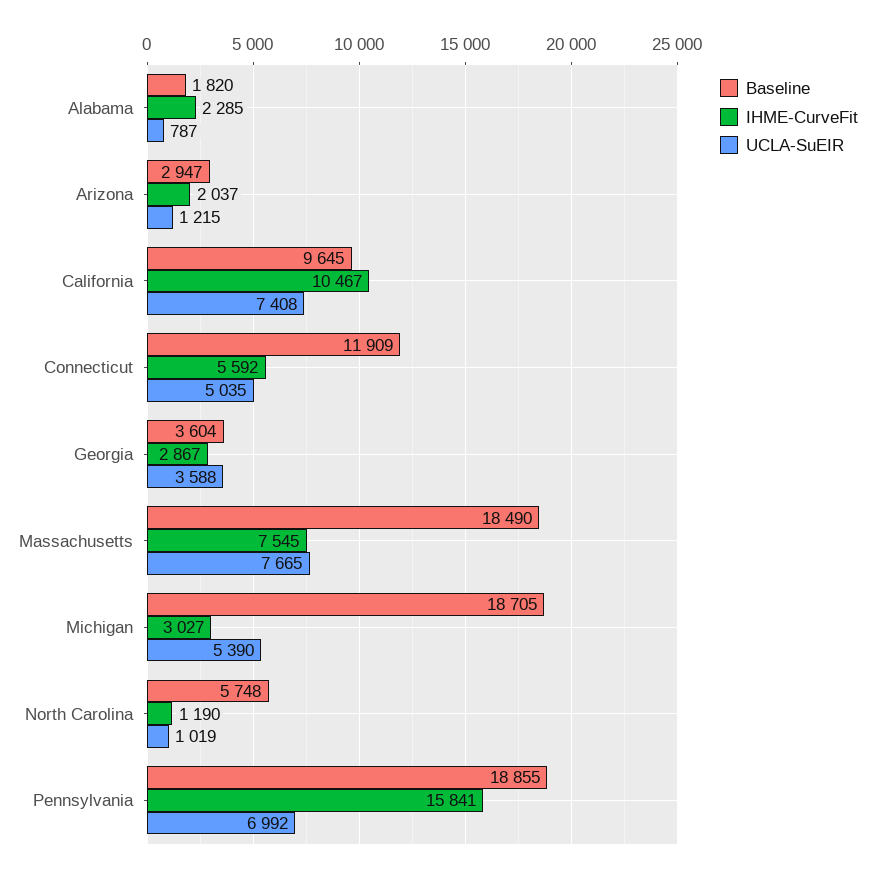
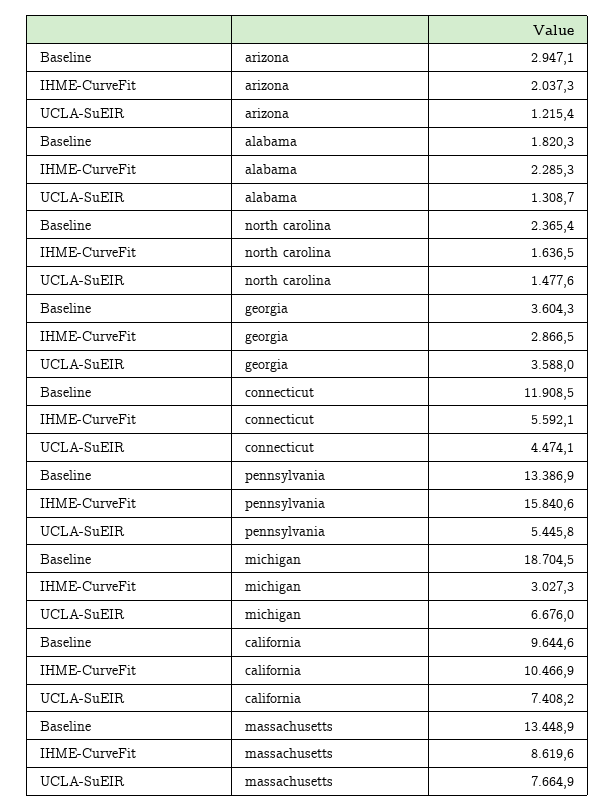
  {
    "Baseline": {
      "Alabama": 1820.3,
      "Arizona": 2947.1,
      "California": 9644.6,
      "Connecticut": 11908.5,
      "Georgia": 3604.3,
-     "Massachusetts": 18490,
+     "Massachusetts": 13448.9,
      "Michigan": 18704.5,
-     "North Carolina": 5748,
+     "North Carolina": 2365.4,
-     "Pennsylvania": 18855
+     "Pennsylvania": 13386.9
    },
    "IHME-CurveFit": {
      "Alabama": 2285.3,
      "Arizona": 2037.3,
      "California": 10466.9,
      "Connecticut": 5592.1,
      "Georgia": 2866.5,
-     "Massachusetts": 7545,
+     "Massachusetts": 8619.6,
      "Michigan": 3027.3,
-     "North Carolina": 1190,
+     "North Carolina": 1636.5,
      "Pennsylvania": 15840.6
    },
    "UCLA-SuEIR": {
-     "Alabama": 787,
+     "Alabama": 1308.7,
      "Arizona": 1215.4,
      "California": 7408.2,
-     "Connecticut": 5035,
+     "Connecticut": 4474.1,
      "Georgia": 3588,
      "Massachusetts": 7664.9,
-     "Michigan": 5390,
+     "Michigan": 6676,
-     "North Carolina": 1019,
+     "North Carolina": 1477.6,
-     "Pennsylvania": 6992
+     "Pennsylvania": 5445.8
    }
  }

